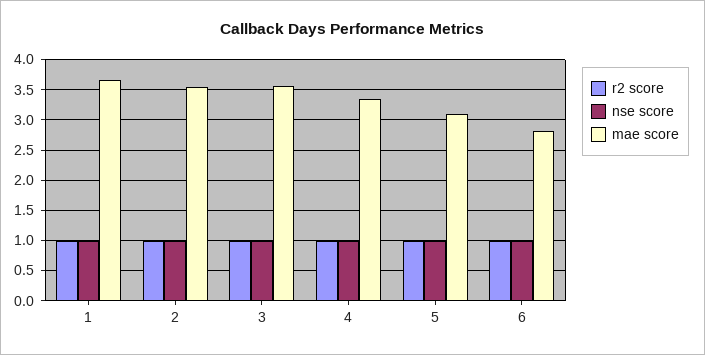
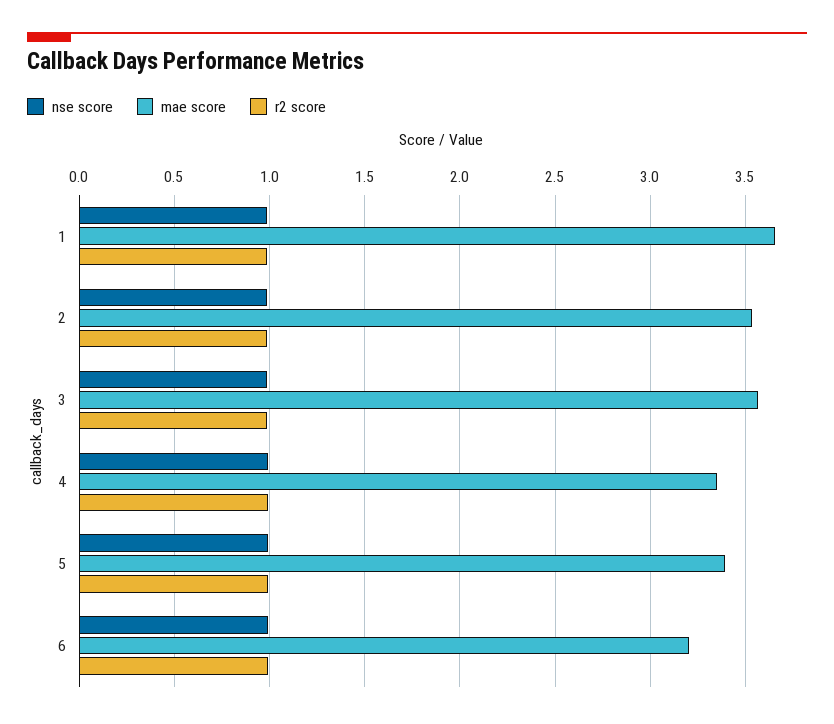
  {
    "r2 score": {
      "1": 1,
      "2": 1,
      "3": 1,
      "4": 1,
      "5": 1,
      "6": 1
    },
    "nse score": {
      "1": 1,
      "2": 1,
      "3": 1,
      "4": 1,
      "5": 1,
      "6": 1
    },
    "mae score": {
      "1": 3.65,
      "2": 3.55,
      "3": 3.55,
      "4": 3.35,
-     "5": 3.1,
+     "5": 3.4,
-     "6": 2.8
+     "6": 3.2
    }
  }

